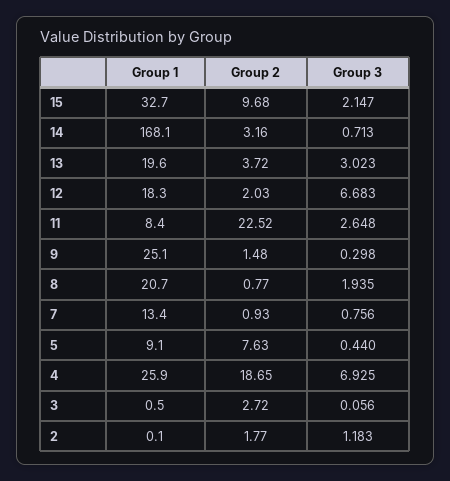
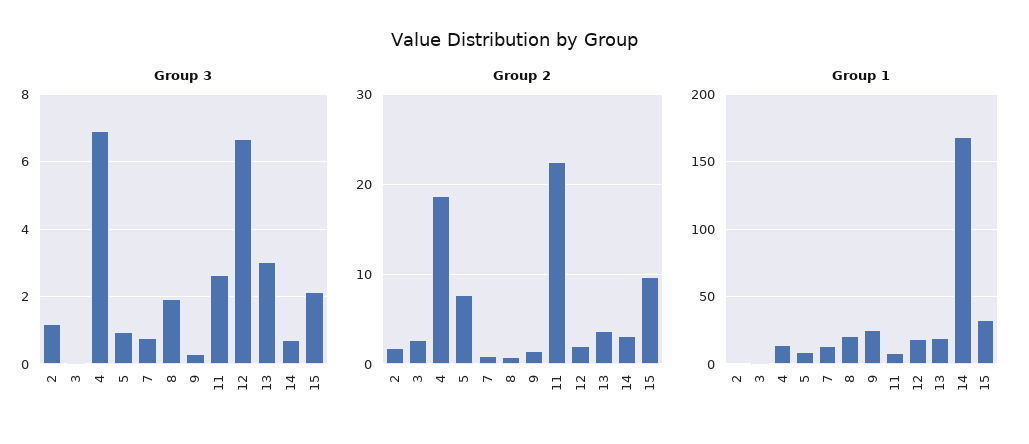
  {
    "Group 1": {
      "15": 32.7,
      "14": 168.1,
      "13": 19.6,
      "12": 18.3,
      "11": 8.4,
      "9": 25.1,
      "8": 20.7,
      "7": 13.4,
      "5": 9.1,
-     "4": 25.9,
+     "4": 15,
      "3": 0.5,
      "2": 0.1
    },
    "Group 2": {
      "15": 9.68,
      "14": 3.16,
      "13": 3.72,
      "12": 2.03,
      "11": 22.52,
      "9": 1.48,
      "8": 0.77,
      "7": 0.93,
      "5": 7.63,
      "4": 18.65,
      "3": 2.72,
      "2": 1.77
    },
    "Group 3": {
      "15": 2.147,
      "14": 0.713,
      "13": 3.023,
      "12": 6.683,
      "11": 2.648,
      "9": 0.298,
      "8": 1.935,
      "7": 0.756,
-     "5": 0.44,
+     "5": 1,
      "4": 6.925,
      "3": 0.056,
      "2": 1.183
    }
  }

